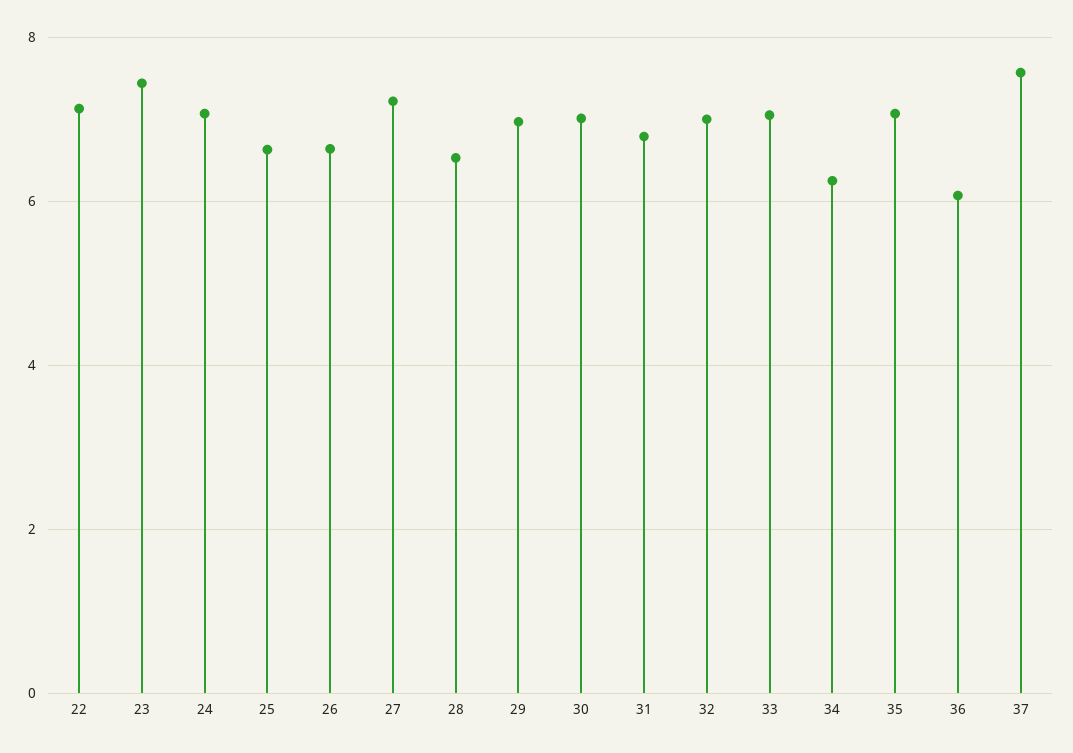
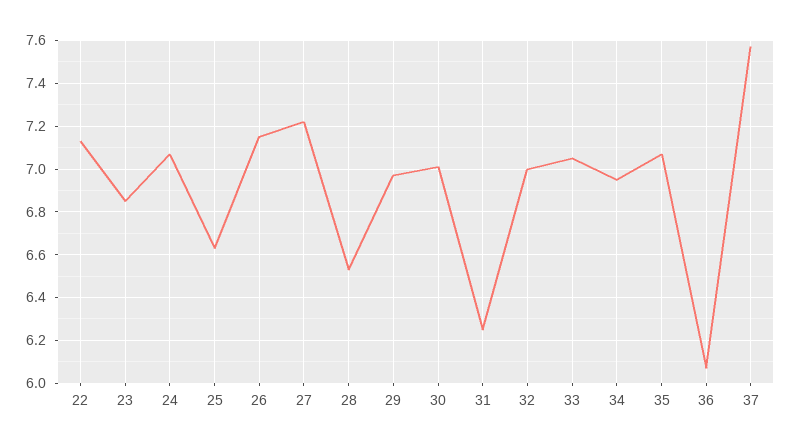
  {
    "22": 7.15,
-   "23": 7.4,
+   "23": 6.85,
    "24": 7.05,
    "25": 6.65,
-   "26": 6.6,
+   "26": 7.15,
    "27": 7.2,
    "28": 6.55,
    "29": 6.95,
    "30": 7,
-   "31": 6.8,
+   "31": 6.25,
    "32": 7,
    "33": 7.05,
-   "34": 6.2,
+   "34": 6.95,
    "35": 7.05,
    "36": 6.05,
    "37": 7.55
  }

